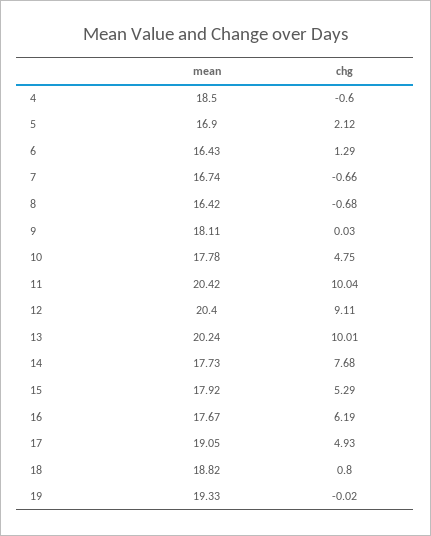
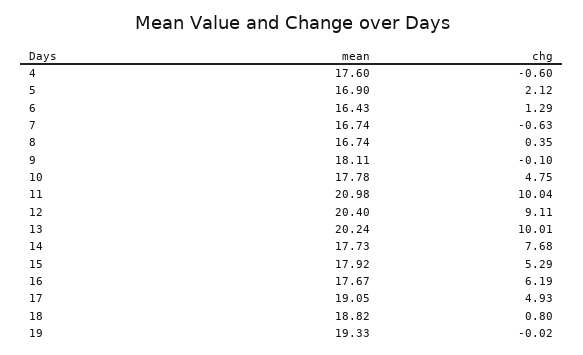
  {
    "mean": {
-     "4": 18.5,
+     "4": 17.6,
      "5": 16.9,
      "6": 16.43,
      "7": 16.74,
-     "8": 16.42,
+     "8": 16.74,
      "9": 18.11,
      "10": 17.78,
-     "11": 20.42,
+     "11": 20.98,
      "12": 20.4,
      "13": 20.24,
      "14": 17.73,
      "15": 17.92,
      "16": 17.67,
      "17": 19.05,
      "18": 18.82,
      "19": 19.33
    },
    "chg": {
      "4": -0.6,
      "5": 2.12,
      "6": 1.29,
-     "7": -0.66,
+     "7": -0.63,
-     "8": -0.68,
+     "8": 0.35,
-     "9": 0.03,
+     "9": -0.1,
      "10": 4.75,
      "11": 10.04,
      "12": 9.11,
      "13": 10.01,
      "14": 7.68,
      "15": 5.29,
      "16": 6.19,
      "17": 4.93,
      "18": 0.8,
      "19": -0.02
    }
  }

